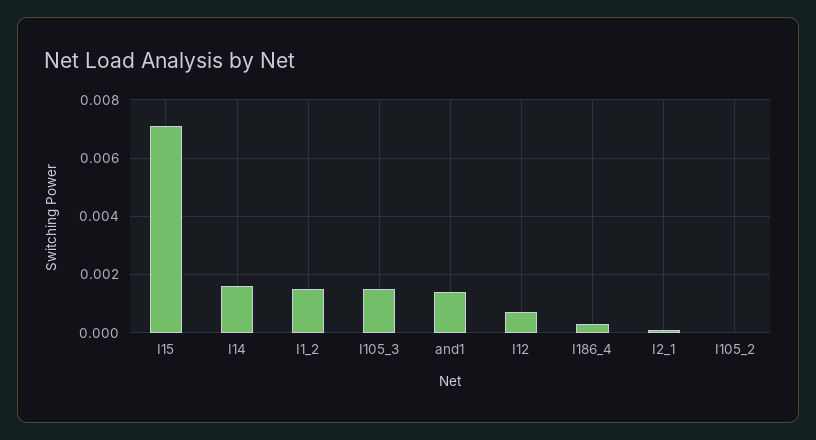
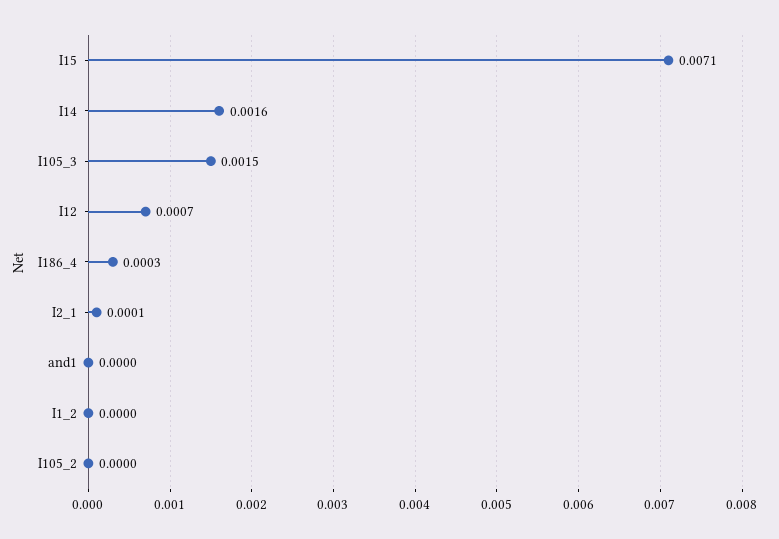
  {
    "I15": 0.0071,
    "I14": 0.0016,
-   "I1_2": 0.0015,
+   "I1_2": 0,
    "I105_3": 0.0015,
-   "and1": 0.0015,
+   "and1": 0,
    "I12": 0.0007,
    "I186_4": 0.0003,
    "I2_1": 0.0001,
    "I105_2": 0
  }

